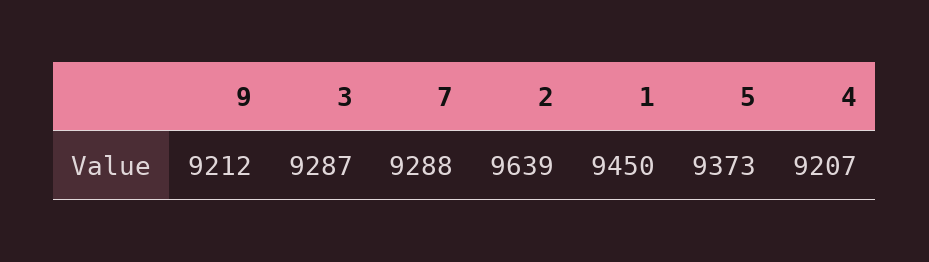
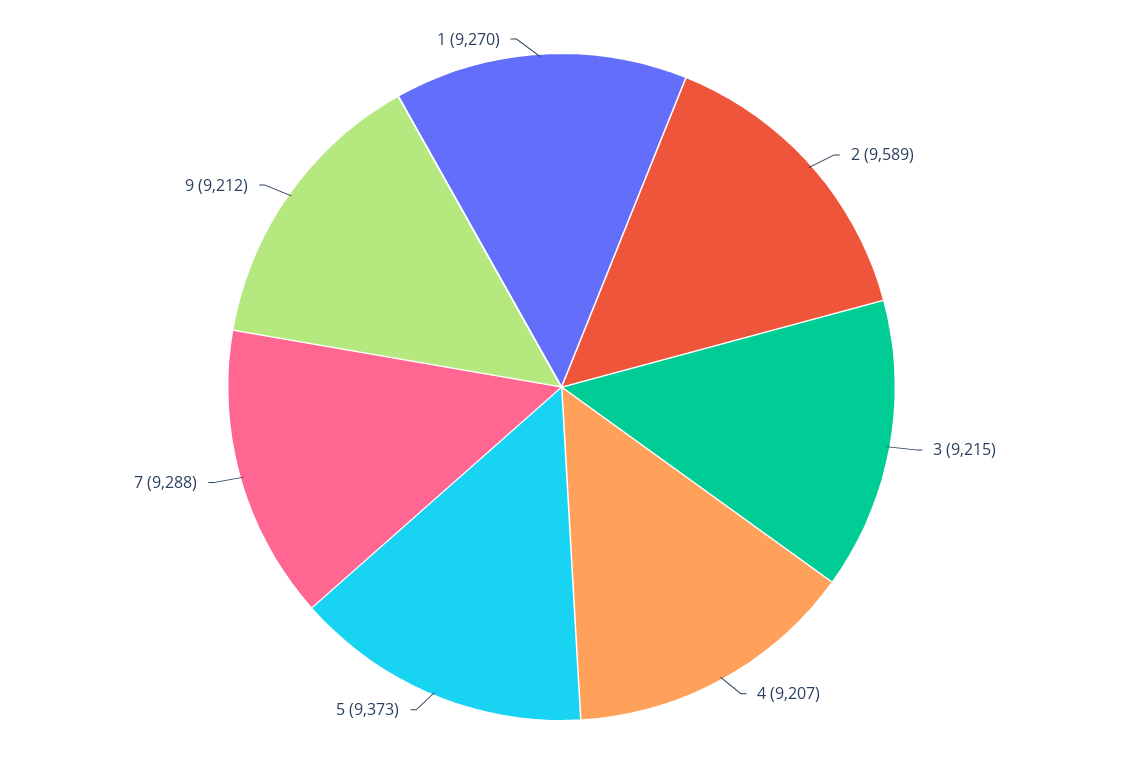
  {
    "9": 9212,
-   "3": 9287,
+   "3": 9215,
    "7": 9288,
-   "2": 9639,
+   "2": 9589,
-   "1": 9450,
+   "1": 9270,
    "5": 9373,
    "4": 9207
  }

